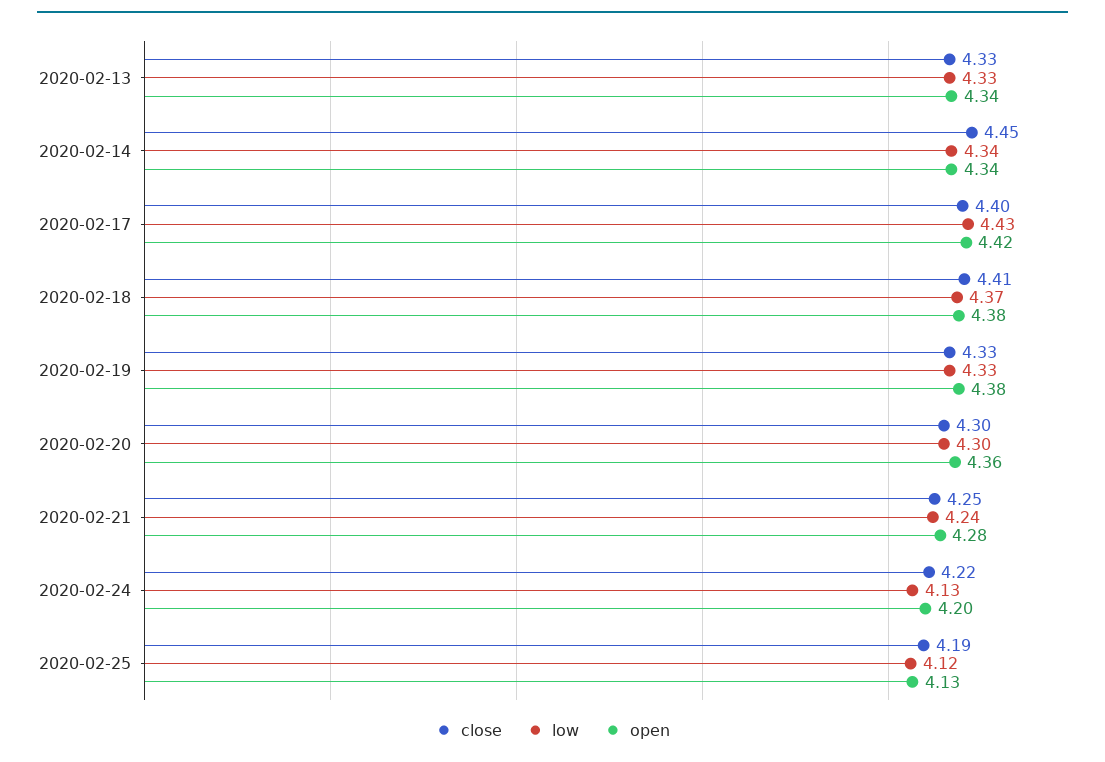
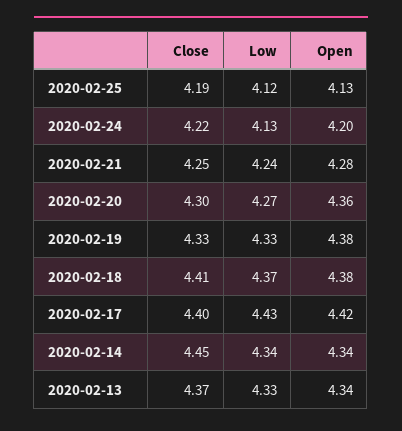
  {
    "close": {
-     "2020-02-13": 4.33,
+     "2020-02-13": 4.37,
      "2020-02-14": 4.45,
      "2020-02-17": 4.4,
      "2020-02-18": 4.41,
      "2020-02-19": 4.33,
      "2020-02-20": 4.3,
      "2020-02-21": 4.25,
      "2020-02-24": 4.22,
      "2020-02-25": 4.19
    },
    "low": {
      "2020-02-13": 4.33,
      "2020-02-14": 4.34,
      "2020-02-17": 4.43,
      "2020-02-18": 4.37,
      "2020-02-19": 4.33,
-     "2020-02-20": 4.3,
+     "2020-02-20": 4.27,
      "2020-02-21": 4.24,
      "2020-02-24": 4.13,
      "2020-02-25": 4.12
    },
    "open": {
      "2020-02-13": 4.34,
      "2020-02-14": 4.34,
      "2020-02-17": 4.42,
      "2020-02-18": 4.38,
      "2020-02-19": 4.38,
      "2020-02-20": 4.36,
      "2020-02-21": 4.28,
      "2020-02-24": 4.2,
      "2020-02-25": 4.13
    }
  }

